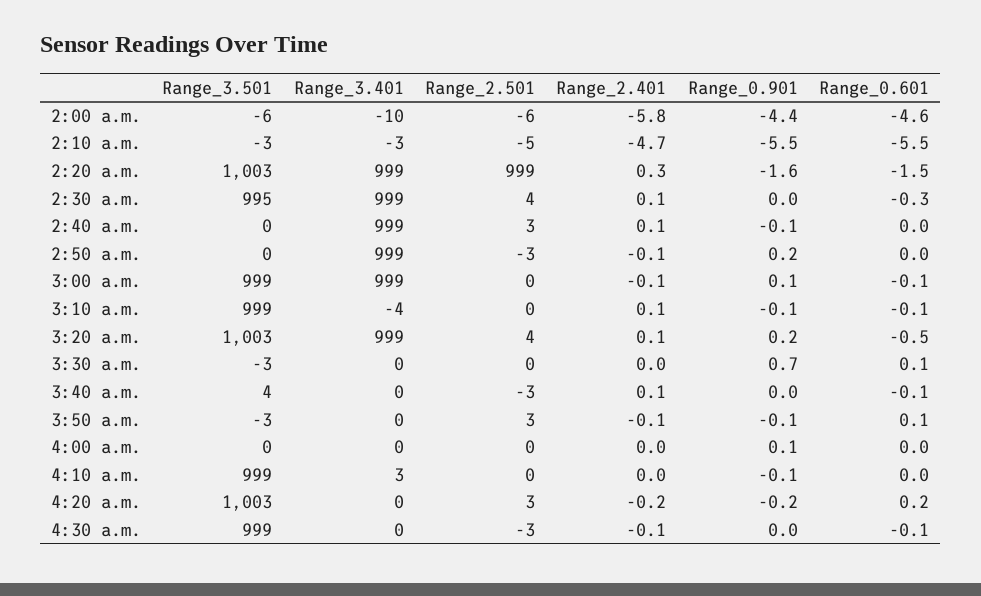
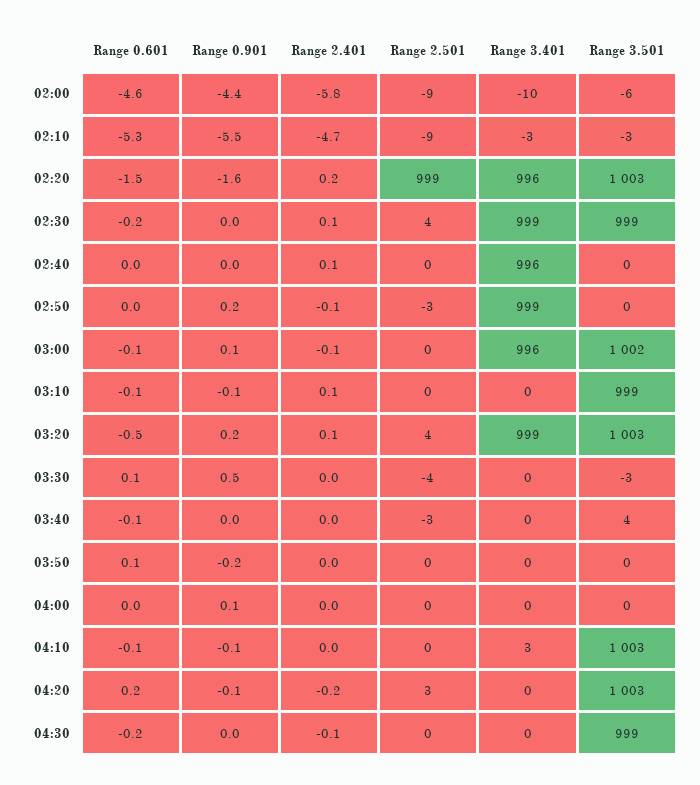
  {
    "Range_3.501": {
      "2:00 a.m.": -6,
      "2:10 a.m.": -3,
      "2:20 a.m.": 1003,
-     "2:30 a.m.": 995,
+     "2:30 a.m.": 999,
      "2:40 a.m.": 0,
      "2:50 a.m.": 0,
-     "3:00 a.m.": 999,
+     "3:00 a.m.": 1002,
      "3:10 a.m.": 999,
      "3:20 a.m.": 1003,
      "3:30 a.m.": -3,
      "3:40 a.m.": 4,
-     "3:50 a.m.": -3,
+     "3:50 a.m.": 0,
      "4:00 a.m.": 0,
-     "4:10 a.m.": 999,
+     "4:10 a.m.": 1003,
      "4:20 a.m.": 1003,
      "4:30 a.m.": 999
    },
    "Range_3.401": {
      "2:00 a.m.": -10,
      "2:10 a.m.": -3,
-     "2:20 a.m.": 999,
+     "2:20 a.m.": 996,
      "2:30 a.m.": 999,
-     "2:40 a.m.": 999,
+     "2:40 a.m.": 996,
      "2:50 a.m.": 999,
-     "3:00 a.m.": 999,
+     "3:00 a.m.": 996,
-     "3:10 a.m.": -4,
+     "3:10 a.m.": 0,
      "3:20 a.m.": 999,
      "3:30 a.m.": 0,
      "3:40 a.m.": 0,
      "3:50 a.m.": 0,
      "4:00 a.m.": 0,
      "4:10 a.m.": 3,
      "4:20 a.m.": 0,
      "4:30 a.m.": 0
    },
    "Range_2.501": {
-     "2:00 a.m.": -6,
+     "2:00 a.m.": -9,
-     "2:10 a.m.": -5,
+     "2:10 a.m.": -9,
      "2:20 a.m.": 999,
      "2:30 a.m.": 4,
-     "2:40 a.m.": 3,
+     "2:40 a.m.": 0,
      "2:50 a.m.": -3,
      "3:00 a.m.": 0,
      "3:10 a.m.": 0,
      "3:20 a.m.": 4,
-     "3:30 a.m.": 0,
+     "3:30 a.m.": -4,
      "3:40 a.m.": -3,
-     "3:50 a.m.": 3,
+     "3:50 a.m.": 0,
      "4:00 a.m.": 0,
      "4:10 a.m.": 0,
      "4:20 a.m.": 3,
-     "4:30 a.m.": -3
+     "4:30 a.m.": 0
    },
    "Range_2.401": {
      "2:00 a.m.": -5.8,
      "2:10 a.m.": -4.7,
-     "2:20 a.m.": 0.3,
+     "2:20 a.m.": 0.2,
      "2:30 a.m.": 0.1,
      "2:40 a.m.": 0.1,
      "2:50 a.m.": -0.1,
      "3:00 a.m.": -0.1,
      "3:10 a.m.": 0.1,
      "3:20 a.m.": 0.1,
      "3:30 a.m.": 0,
-     "3:40 a.m.": 0.1,
+     "3:40 a.m.": 0,
-     "3:50 a.m.": -0.1,
+     "3:50 a.m.": 0,
      "4:00 a.m.": 0,
      "4:10 a.m.": 0,
      "4:20 a.m.": -0.2,
      "4:30 a.m.": -0.1
    },
    "Range_0.901": {
      "2:00 a.m.": -4.4,
      "2:10 a.m.": -5.5,
      "2:20 a.m.": -1.6,
      "2:30 a.m.": 0,
-     "2:40 a.m.": -0.1,
+     "2:40 a.m.": 0,
      "2:50 a.m.": 0.2,
      "3:00 a.m.": 0.1,
      "3:10 a.m.": -0.1,
      "3:20 a.m.": 0.2,
-     "3:30 a.m.": 0.7,
+     "3:30 a.m.": 0.5,
      "3:40 a.m.": 0,
-     "3:50 a.m.": -0.1,
+     "3:50 a.m.": -0.2,
      "4:00 a.m.": 0.1,
      "4:10 a.m.": -0.1,
-     "4:20 a.m.": -0.2,
+     "4:20 a.m.": -0.1,
      "4:30 a.m.": 0
    },
    "Range_0.601": {
      "2:00 a.m.": -4.6,
-     "2:10 a.m.": -5.5,
+     "2:10 a.m.": -5.3,
      "2:20 a.m.": -1.5,
-     "2:30 a.m.": -0.3,
+     "2:30 a.m.": -0.2,
      "2:40 a.m.": 0,
      "2:50 a.m.": 0,
      "3:00 a.m.": -0.1,
      "3:10 a.m.": -0.1,
      "3:20 a.m.": -0.5,
      "3:30 a.m.": 0.1,
      "3:40 a.m.": -0.1,
      "3:50 a.m.": 0.1,
      "4:00 a.m.": 0,
-     "4:10 a.m.": 0,
+     "4:10 a.m.": -0.1,
      "4:20 a.m.": 0.2,
-     "4:30 a.m.": -0.1
+     "4:30 a.m.": -0.2
    }
  }

